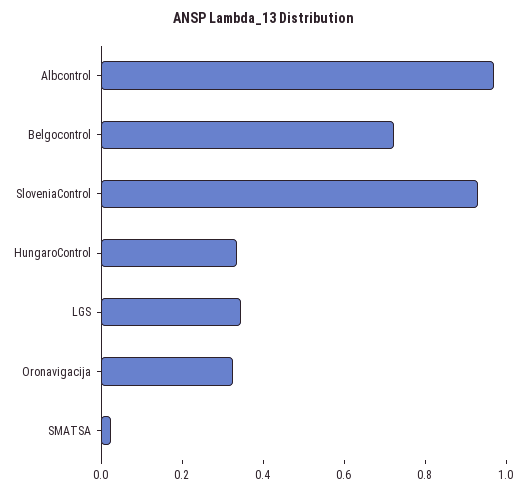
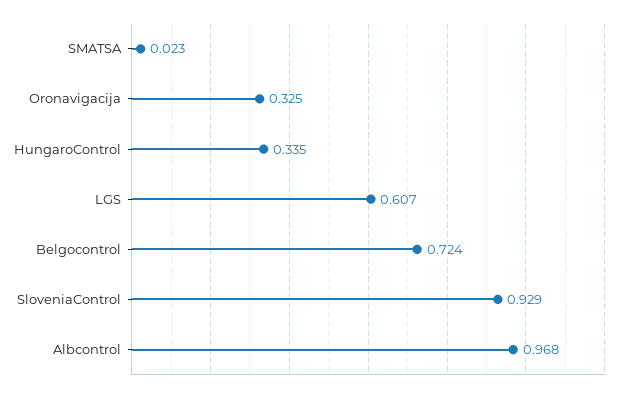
  {
    "Albcontrol": 0.968,
    "Belgocontrol": 0.724,
    "SloveniaControl": 0.929,
    "HungaroControl": 0.335,
-   "LGS": 0.35,
+   "LGS": 0.607,
    "Oronavigacija": 0.325,
    "SMATSA": 0.023
  }

